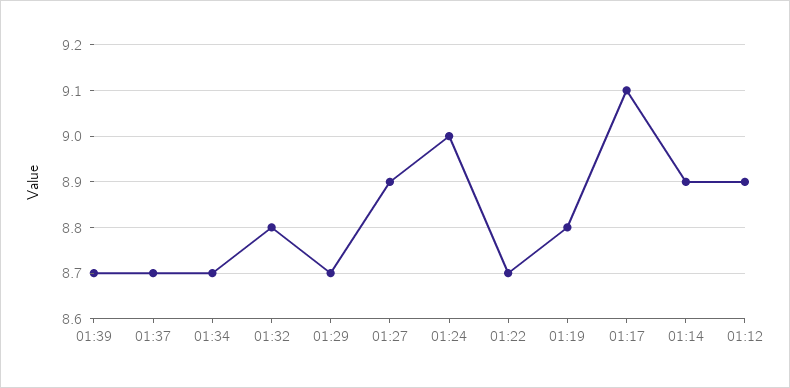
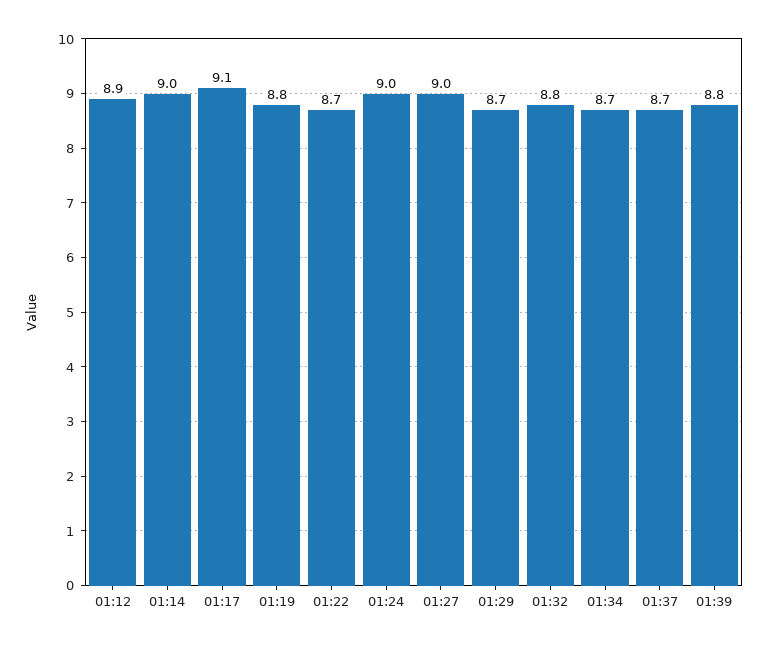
  {
-   "01:39": 8.7,
+   "01:39": 8.8,
    "01:37": 8.7,
    "01:34": 8.7,
    "01:32": 8.8,
    "01:29": 8.7,
-   "01:27": 8.9,
+   "01:27": 9,
    "01:24": 9,
    "01:22": 8.7,
    "01:19": 8.8,
    "01:17": 9.1,
-   "01:14": 8.9,
+   "01:14": 9,
    "01:12": 8.9
  }

